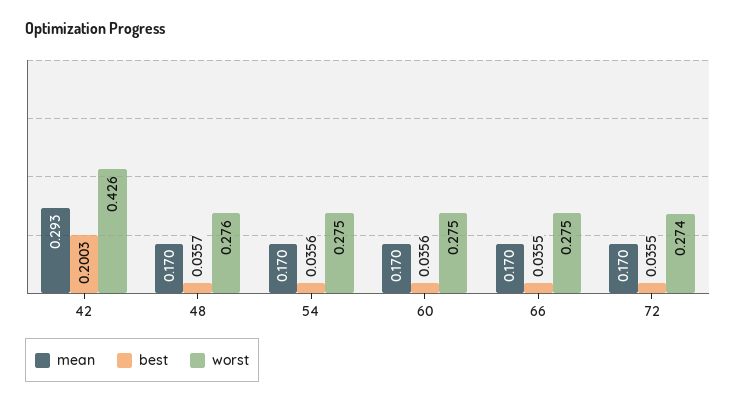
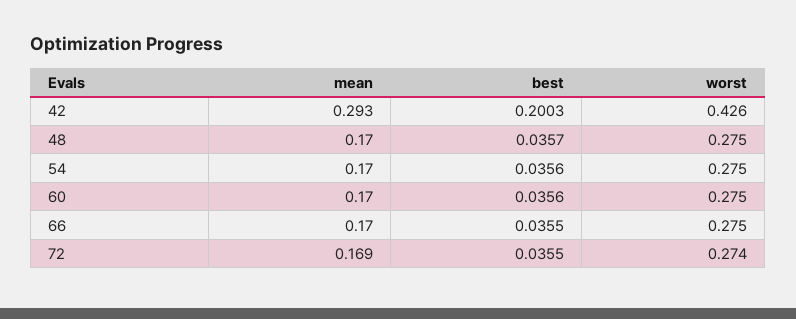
  {
    "mean": {
      "42": 0.293,
      "48": 0.17,
      "54": 0.17,
      "60": 0.17,
      "66": 0.17,
-     "72": 0.17
+     "72": 0.169
    },
    "best": {
      "42": 0.2003,
      "48": 0.0357,
      "54": 0.0356,
      "60": 0.0356,
      "66": 0.0355,
      "72": 0.0355
    },
    "worst": {
      "42": 0.426,
-     "48": 0.276,
+     "48": 0.275,
      "54": 0.275,
      "60": 0.275,
      "66": 0.275,
      "72": 0.274
    }
  }

